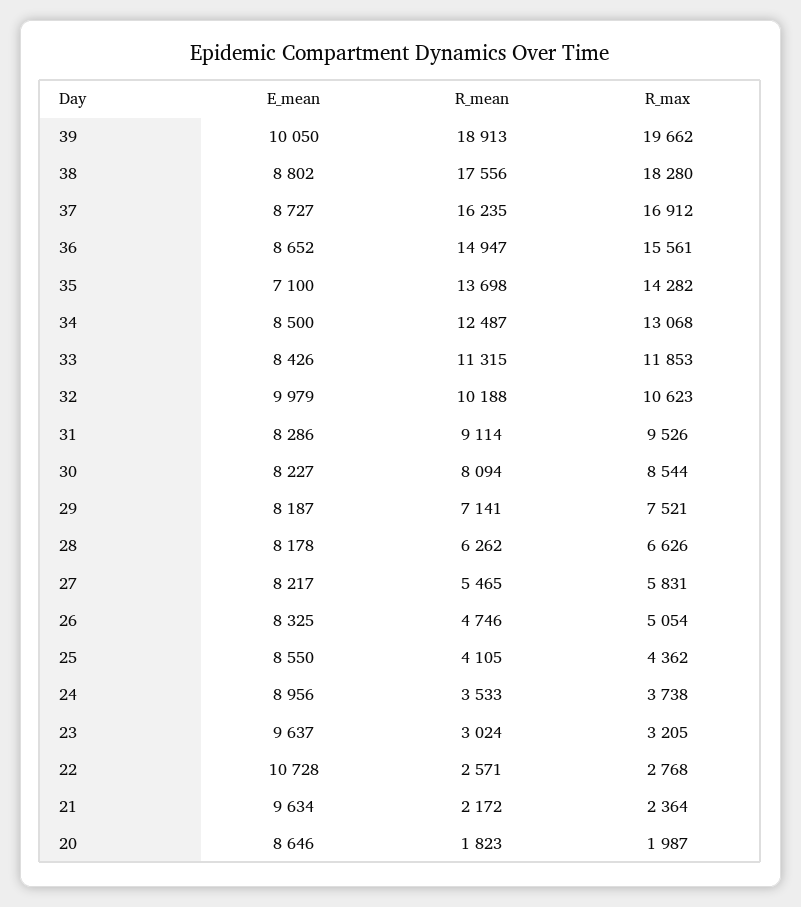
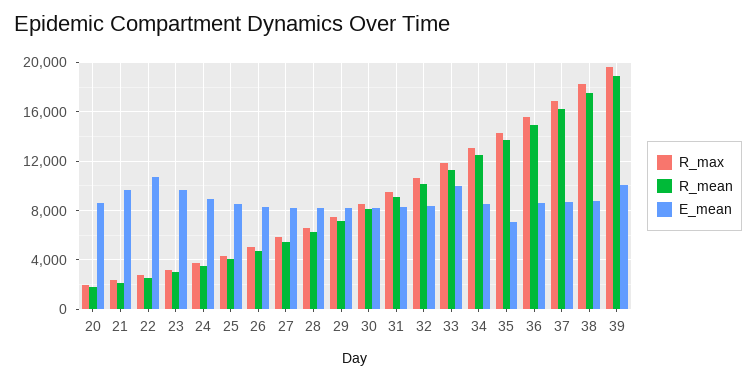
  {
    "E_mean": {
      "39": 10050,
      "38": 8802,
      "37": 8727,
      "36": 8652,
      "35": 7100,
      "34": 8500,
-     "33": 8426,
+     "33": 10000,
-     "32": 9979,
+     "32": 8500,
      "31": 8286,
      "30": 8227,
      "29": 8187,
      "28": 8178,
      "27": 8217,
      "26": 8325,
      "25": 8550,
      "24": 8956,
      "23": 9637,
      "22": 10728,
      "21": 9634,
      "20": 8646
    },
    "R_mean": {
      "39": 18913,
      "38": 17556,
      "37": 16235,
      "36": 14947,
      "35": 13698,
      "34": 12487,
      "33": 11315,
      "32": 10188,
      "31": 9114,
      "30": 8094,
      "29": 7141,
      "28": 6262,
      "27": 5465,
      "26": 4746,
      "25": 4105,
      "24": 3533,
      "23": 3024,
      "22": 2571,
      "21": 2172,
      "20": 1823
    },
    "R_max": {
      "39": 19662,
      "38": 18280,
      "37": 16912,
      "36": 15561,
      "35": 14282,
      "34": 13068,
      "33": 11853,
      "32": 10623,
      "31": 9526,
      "30": 8544,
      "29": 7521,
      "28": 6626,
      "27": 5831,
      "26": 5054,
      "25": 4362,
      "24": 3738,
      "23": 3205,
      "22": 2768,
      "21": 2364,
      "20": 1987
    }
  }

